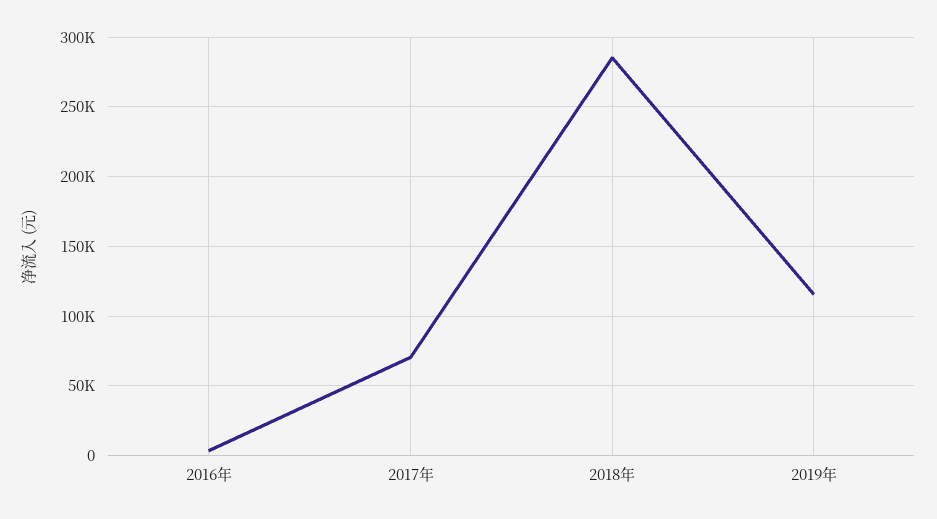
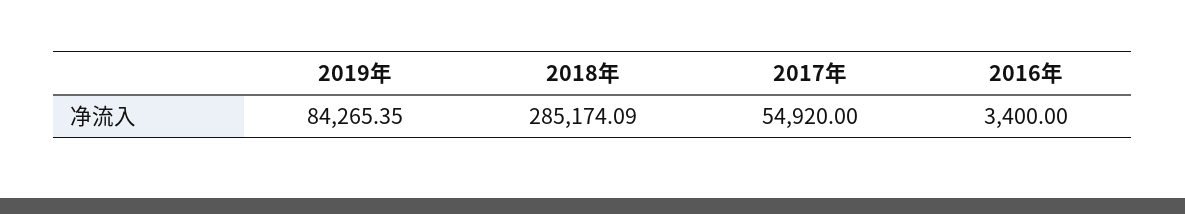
  {
    "2016年": 3400,
-   "2017年": 70000,
+   "2017年": 54920,
    "2018年": 285174.09,
-   "2019年": 115000
+   "2019年": 84265.35
  }

